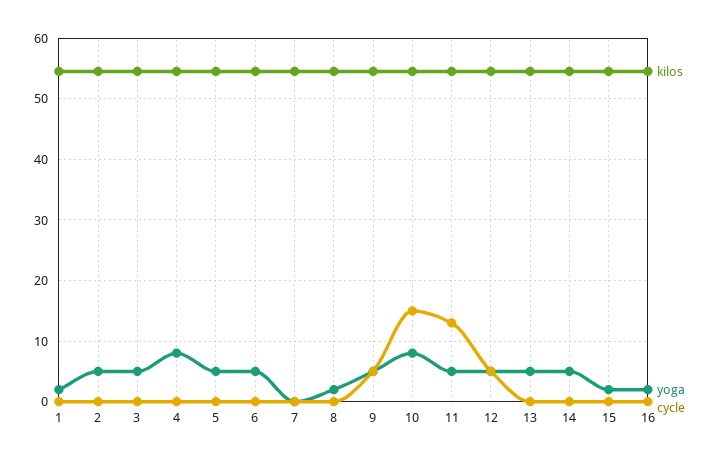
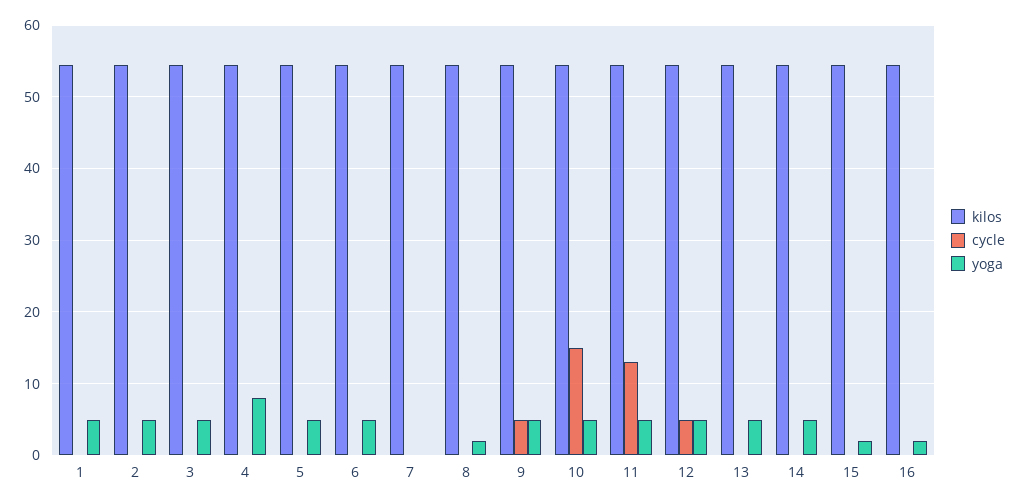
  {
    "kilos": {
      "1": 55,
      "2": 55,
      "3": 55,
      "4": 55,
      "5": 55,
      "6": 55,
      "7": 55,
      "8": 55,
      "9": 55,
      "10": 55,
      "11": 55,
      "12": 55,
      "13": 55,
      "14": 55,
      "15": 55,
      "16": 55
    },
    "yoga": {
-     "1": 2,
+     "1": 5,
      "2": 5,
      "3": 5,
      "4": 8,
      "5": 5,
      "6": 5,
      "7": 0,
      "8": 2,
      "9": 5,
-     "10": 8,
+     "10": 5,
      "11": 5,
      "12": 5,
      "13": 5,
      "14": 5,
      "15": 2,
      "16": 2
    },
    "cycle": {
      "1": 0,
      "2": 0,
      "3": 0,
      "4": 0,
      "5": 0,
      "6": 0,
      "7": 0,
      "8": 0,
      "9": 5,
      "10": 15,
      "11": 13,
      "12": 5,
      "13": 0,
      "14": 0,
      "15": 0,
      "16": 0
    }
  }

